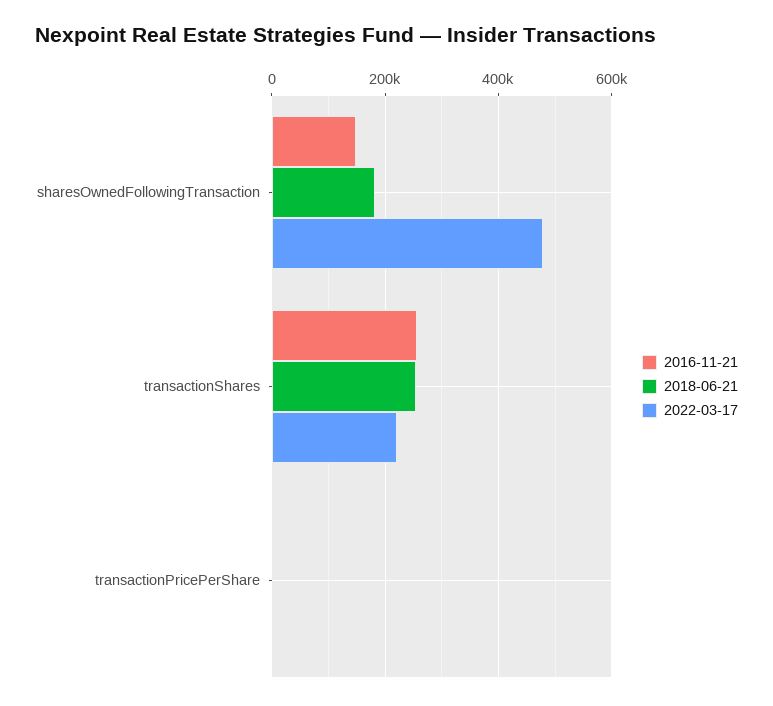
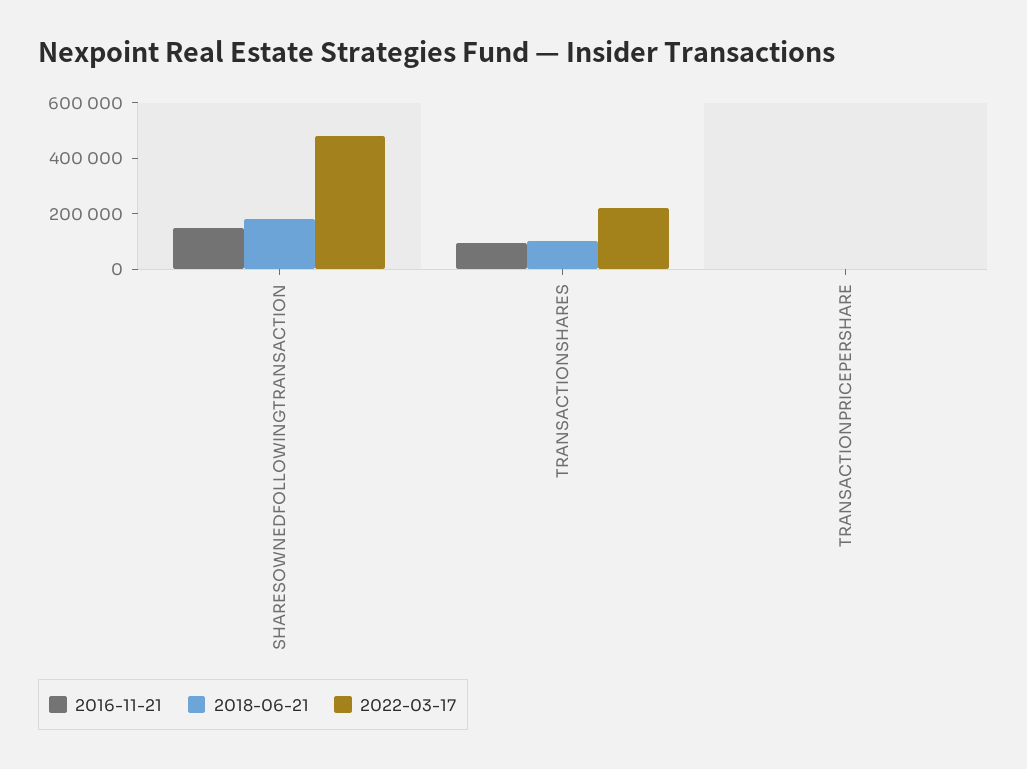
  {
    "2016-11-21": {
      "sharesOwnedFollowingTransaction": 140000,
-     "transactionShares": 260000,
+     "transactionShares": 100000,
      "transactionPricePerShare": 0
    },
    "2018-06-21": {
      "sharesOwnedFollowingTransaction": 180000,
-     "transactionShares": 260000,
+     "transactionShares": 100000,
      "transactionPricePerShare": 0
    },
    "2022-03-17": {
      "sharesOwnedFollowingTransaction": 480000,
      "transactionShares": 220000,
      "transactionPricePerShare": 0
    }
  }

